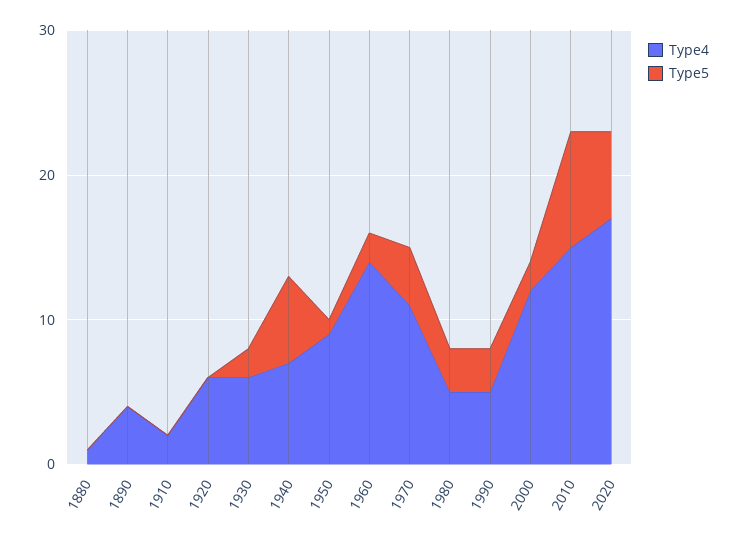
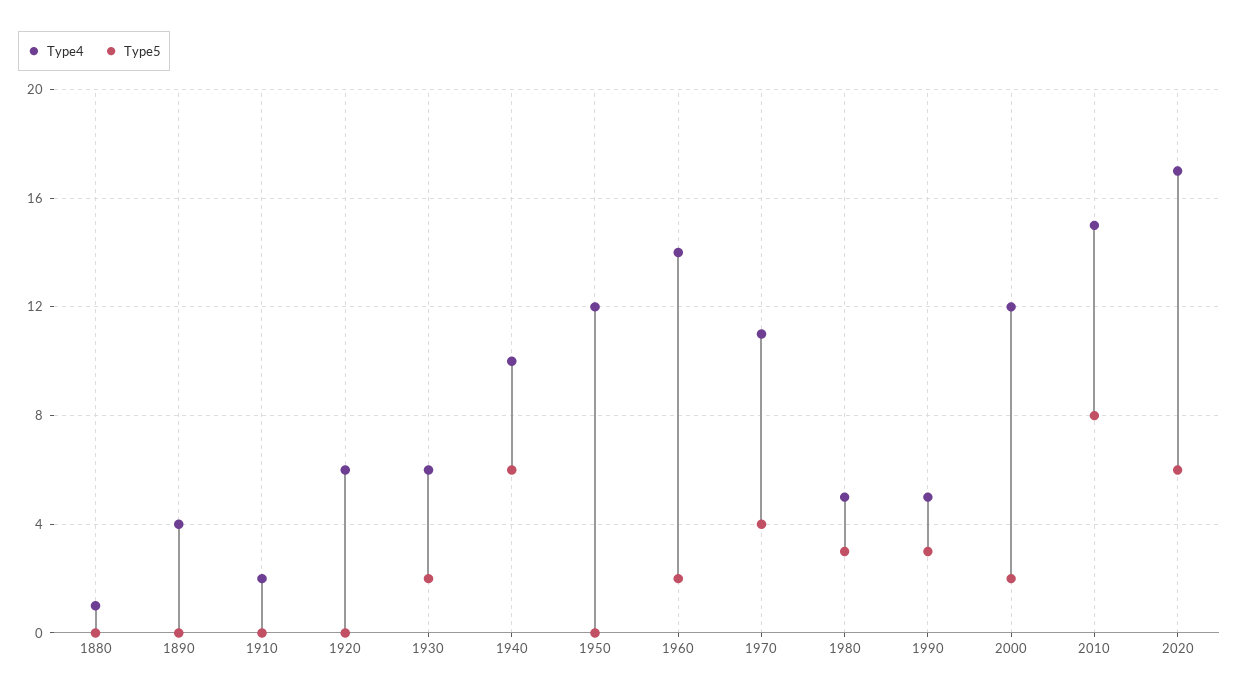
  {
    "Type4": {
      "1880": 1,
      "1890": 4,
      "1910": 2,
      "1920": 6,
      "1930": 6,
-     "1940": 7,
+     "1940": 10,
-     "1950": 9,
+     "1950": 12,
      "1960": 14,
      "1970": 11,
      "1980": 5,
      "1990": 5,
      "2000": 12,
      "2010": 15,
      "2020": 17
    },
    "Type5": {
      "1880": 0,
      "1890": 0,
      "1910": 0,
      "1920": 0,
      "1930": 2,
      "1940": 6,
-     "1950": 1,
+     "1950": 0,
      "1960": 2,
      "1970": 4,
      "1980": 3,
      "1990": 3,
      "2000": 2,
      "2010": 8,
      "2020": 6
    }
  }

